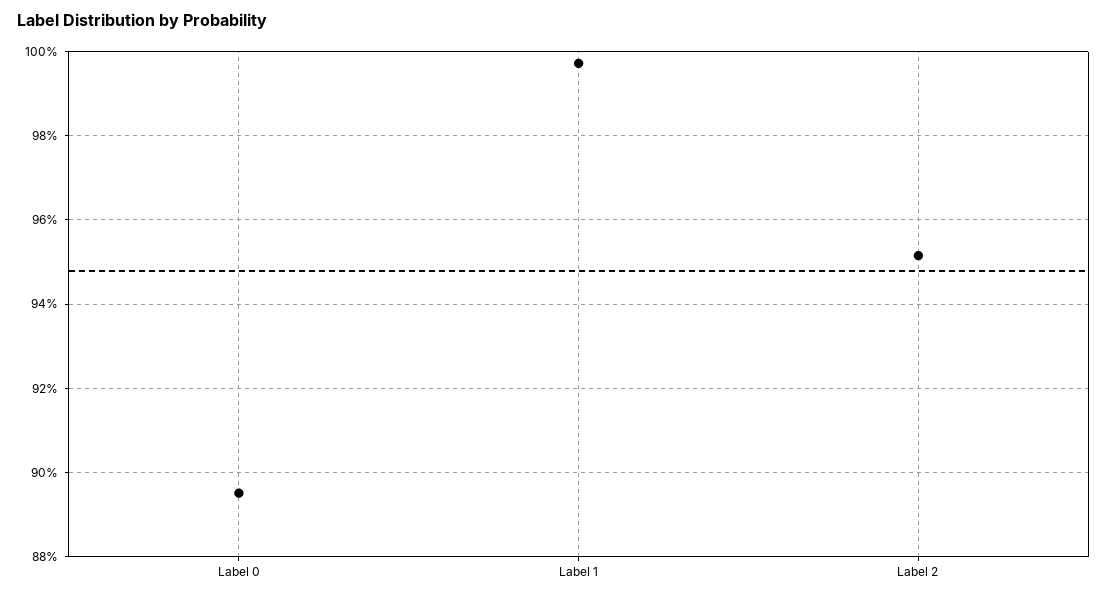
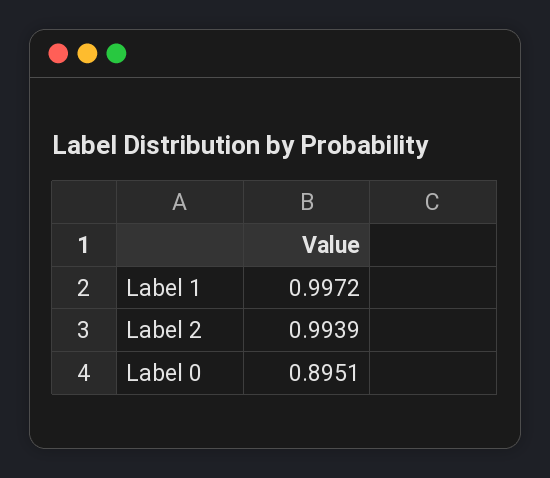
  {
    "Label 0": 0.8951,
    "Label 1": 0.9972,
-   "Label 2": 0.952
+   "Label 2": 0.9939
  }

